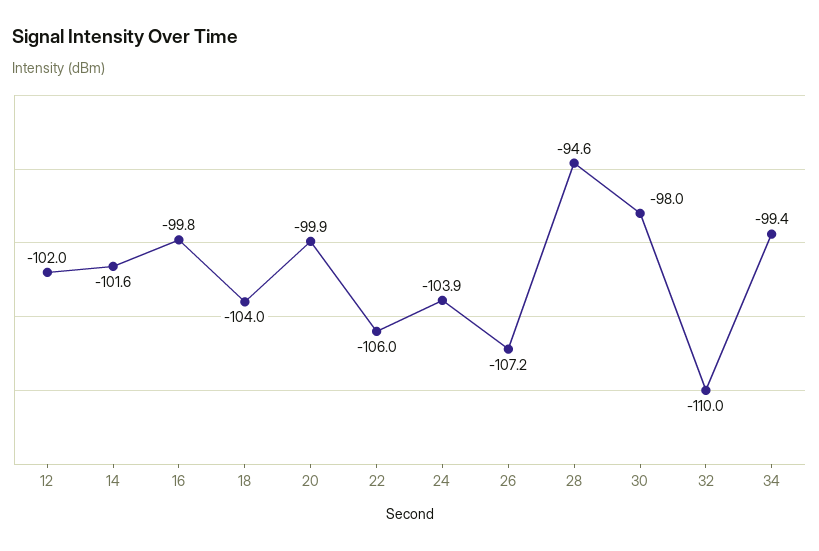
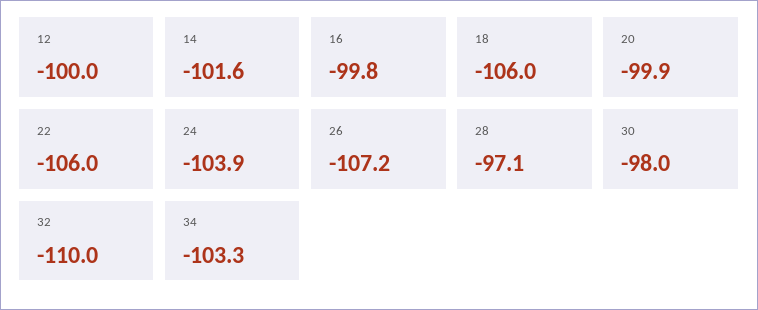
  {
-   "12": -102,
+   "12": -100,
    "14": -101.6,
    "16": -99.8,
-   "18": -104,
+   "18": -106,
    "20": -99.9,
    "22": -106,
    "24": -103.9,
    "26": -107.2,
-   "28": -94.6,
+   "28": -97.1,
    "30": -98,
    "32": -110,
-   "34": -99.4
+   "34": -103.3
  }

